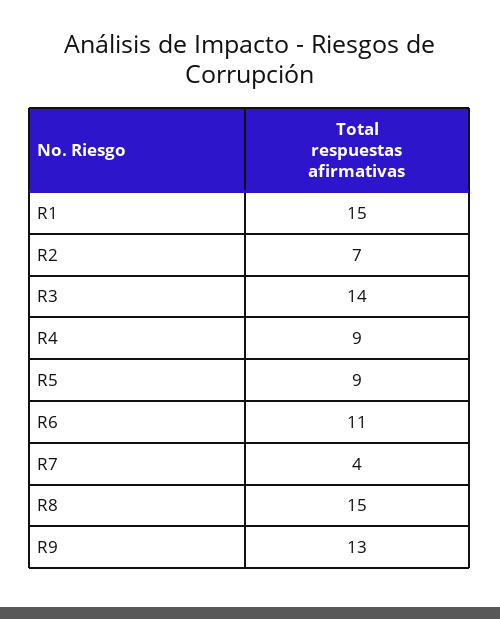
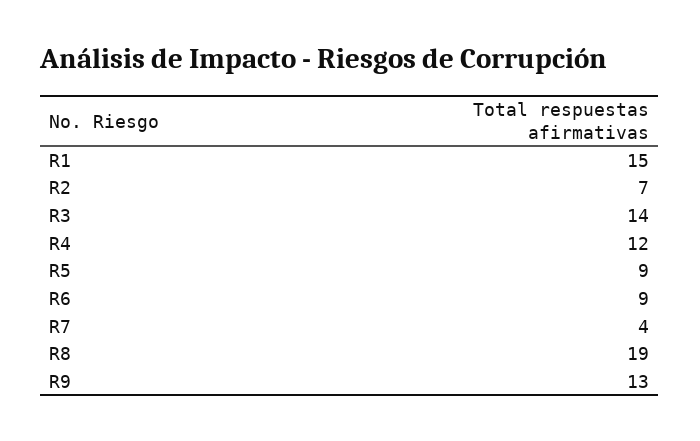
  {
    "R1": 15,
    "R2": 7,
    "R3": 14,
-   "R4": 9,
+   "R4": 12,
    "R5": 9,
-   "R6": 11,
+   "R6": 9,
    "R7": 4,
-   "R8": 15,
+   "R8": 19,
    "R9": 13
  }

